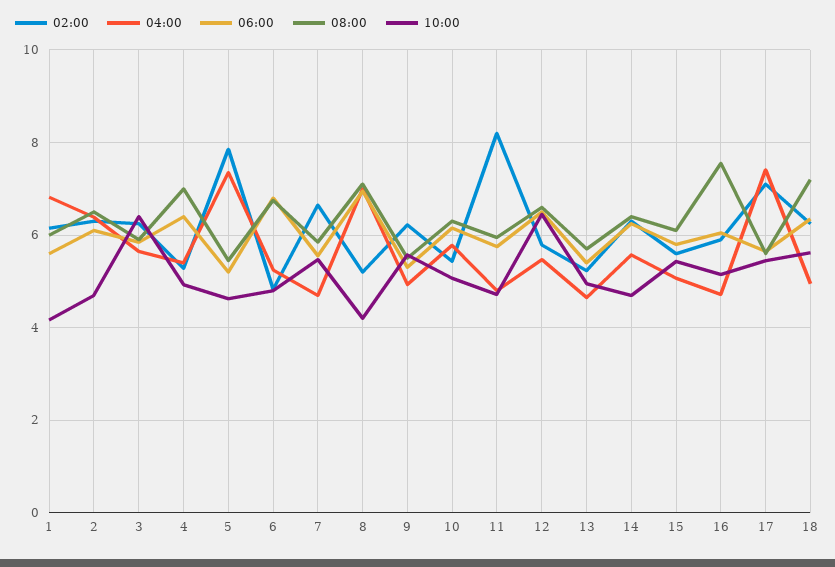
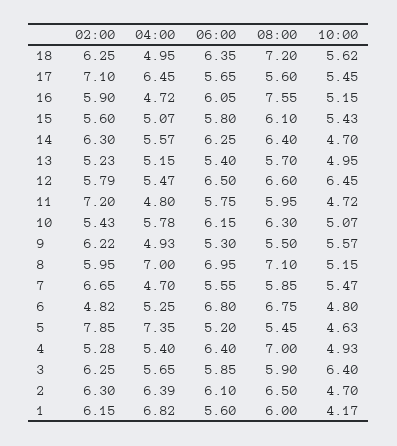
  {
    "02:00": {
      "1": 6.15,
      "2": 6.3,
      "3": 6.25,
      "4": 5.28,
      "5": 7.85,
      "6": 4.82,
      "7": 6.65,
-     "8": 5.2,
+     "8": 5.95,
      "9": 6.22,
      "10": 5.43,
-     "11": 8.2,
+     "11": 7.2,
      "12": 5.79,
      "13": 5.23,
      "14": 6.3,
      "15": 5.6,
      "16": 5.9,
      "17": 7.1,
      "18": 6.25
    },
    "04:00": {
      "1": 6.82,
      "2": 6.39,
      "3": 5.65,
      "4": 5.4,
      "5": 7.35,
      "6": 5.25,
      "7": 4.7,
      "8": 7,
      "9": 4.93,
      "10": 5.78,
      "11": 4.8,
      "12": 5.47,
-     "13": 4.6,
+     "13": 5.15,
      "14": 5.57,
      "15": 5.07,
      "16": 4.72,
-     "17": 7.4,
+     "17": 6.45,
      "18": 4.95
    },
    "06:00": {
      "1": 5.6,
      "2": 6.1,
      "3": 5.85,
      "4": 6.4,
      "5": 5.2,
      "6": 6.8,
      "7": 5.55,
      "8": 6.95,
      "9": 5.3,
      "10": 6.15,
      "11": 5.75,
      "12": 6.5,
      "13": 5.4,
      "14": 6.25,
      "15": 5.8,
      "16": 6.05,
      "17": 5.65,
      "18": 6.35
    },
    "08:00": {
      "1": 6,
      "2": 6.5,
      "3": 5.9,
      "4": 7,
      "5": 5.45,
      "6": 6.75,
      "7": 5.85,
      "8": 7.1,
      "9": 5.5,
      "10": 6.3,
      "11": 5.95,
      "12": 6.6,
      "13": 5.7,
      "14": 6.4,
      "15": 6.1,
      "16": 7.55,
      "17": 5.6,
      "18": 7.2
    },
    "10:00": {
      "1": 4.17,
      "2": 4.7,
      "3": 6.4,
      "4": 4.93,
      "5": 4.63,
      "6": 4.8,
      "7": 5.47,
-     "8": 4.2,
+     "8": 5.15,
      "9": 5.57,
      "10": 5.07,
      "11": 4.72,
      "12": 6.45,
      "13": 4.95,
      "14": 4.7,
      "15": 5.43,
      "16": 5.15,
      "17": 5.45,
      "18": 5.62
    }
  }

